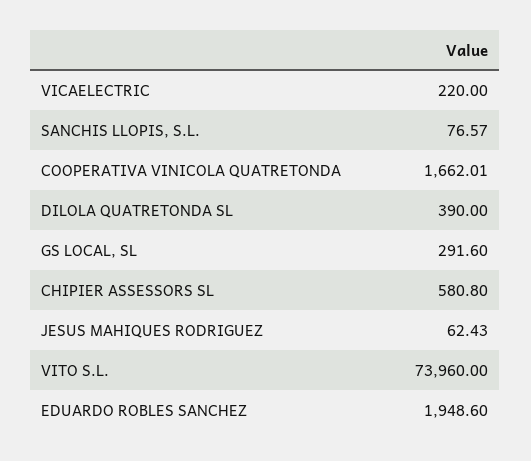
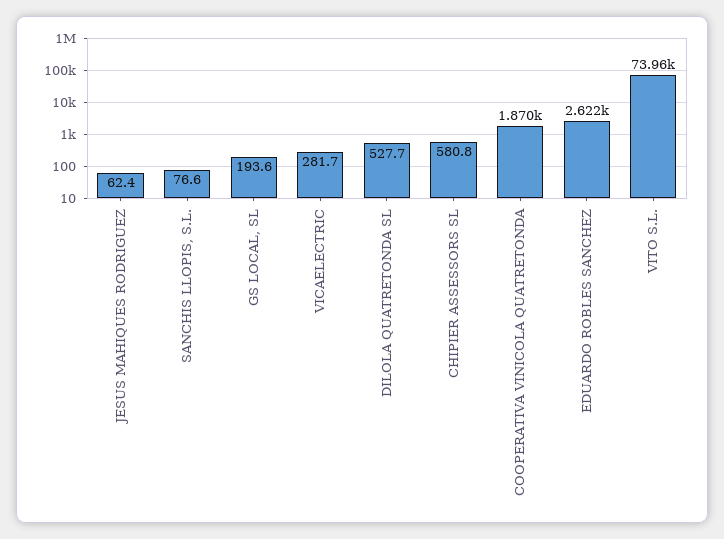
  {
-   "VICAELECTRIC": 220,
+   "VICAELECTRIC": 281.7,
    "SANCHIS LLOPIS, S.L.": 76.57,
-   "COOPERATIVA VINICOLA QUATRETONDA": 1662.01,
+   "COOPERATIVA VINICOLA QUATRETONDA": 1870,
-   "DILOLA QUATRETONDA SL": 390,
+   "DILOLA QUATRETONDA SL": 527.7,
-   "GS LOCAL, SL": 291.6,
+   "GS LOCAL, SL": 193.6,
    "CHIPIER ASSESSORS SL": 580.8,
    "JESUS MAHIQUES RODRIGUEZ": 62.43,
    "VITO S.L.": 73960,
-   "EDUARDO ROBLES SANCHEZ": 1948.6
+   "EDUARDO ROBLES SANCHEZ": 2622
  }

